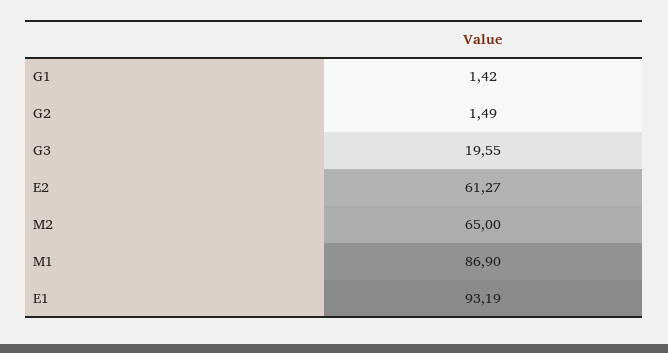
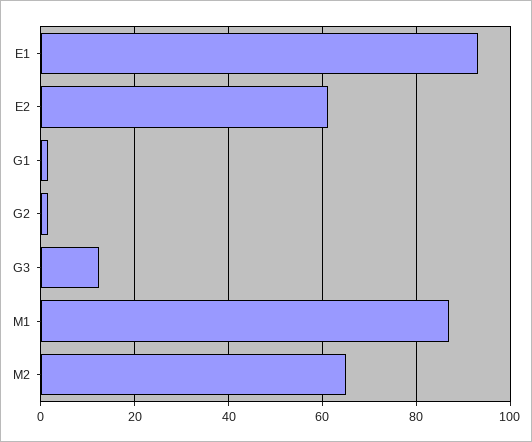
  {
    "G1": 1.42,
    "G2": 1.49,
-   "G3": 19.55,
+   "G3": 12,
    "E2": 61.27,
    "M2": 65,
    "M1": 86.9,
    "E1": 93.19
  }

